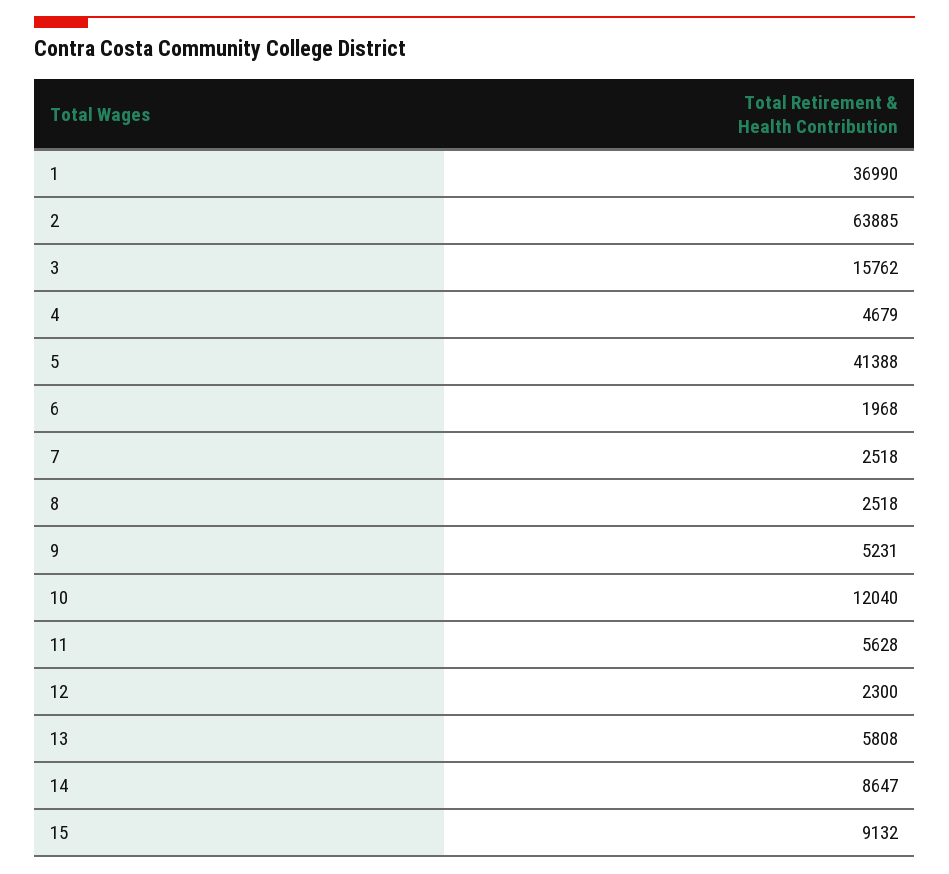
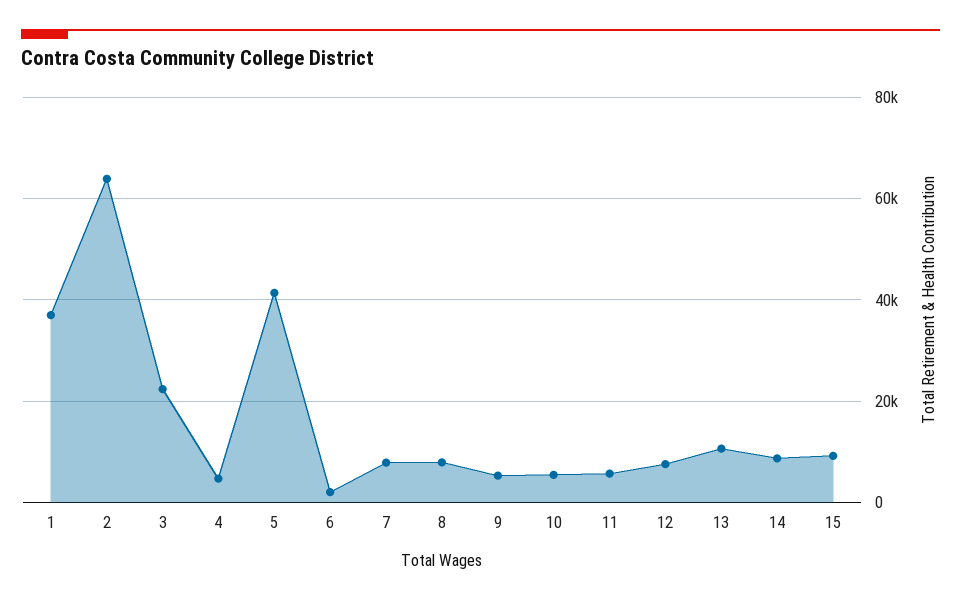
  {
    "1": 36990,
    "2": 63885,
-   "3": 15762,
+   "3": 22000,
    "4": 4679,
    "5": 41388,
    "6": 1968,
-   "7": 2518,
+   "7": 8000,
-   "8": 2518,
+   "8": 8000,
    "9": 5231,
-   "10": 12040,
+   "10": 6000,
    "11": 5628,
-   "12": 2300,
+   "12": 8000,
-   "13": 5808,
+   "13": 10000,
    "14": 8647,
    "15": 9132
  }

